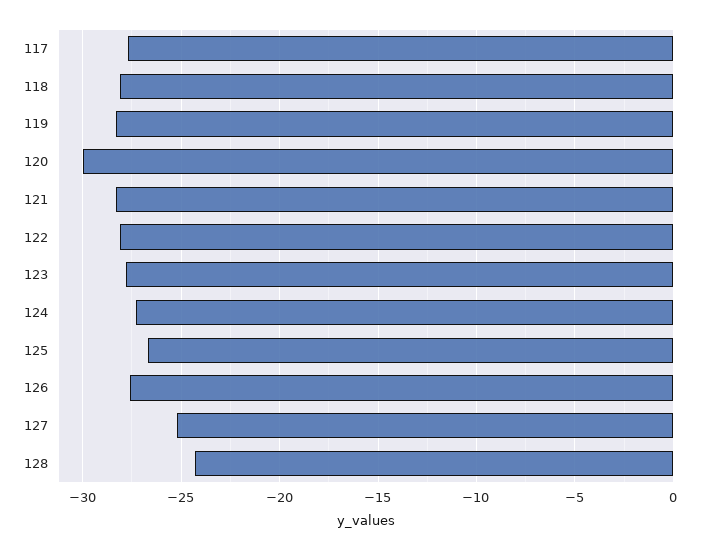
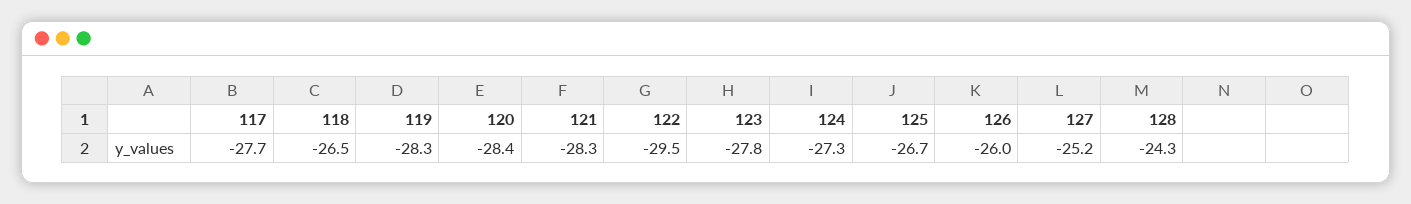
  {
    "117": -27.7,
-   "118": -28,
+   "118": -26.5,
    "119": -28.3,
-   "120": -30,
+   "120": -28.4,
    "121": -28.3,
-   "122": -28,
+   "122": -29.5,
    "123": -27.8,
    "124": -27.3,
    "125": -26.7,
-   "126": -27.5,
+   "126": -26,
    "127": -25.2,
    "128": -24.3
  }

